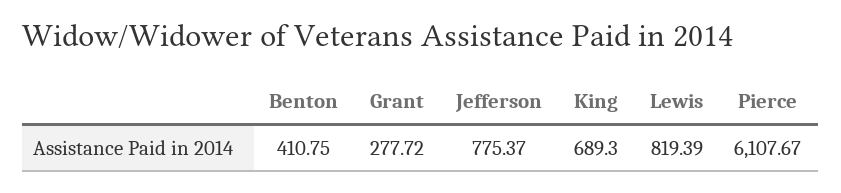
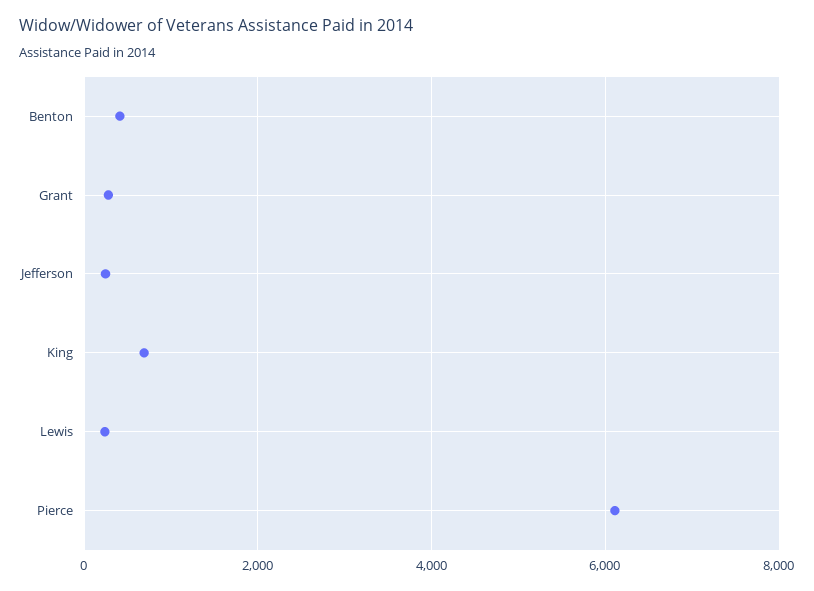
  {
    "Benton": 410.75,
    "Grant": 277.72,
-   "Jefferson": 775.37,
+   "Jefferson": 200,
    "King": 689.3,
-   "Lewis": 819.39,
+   "Lewis": 200,
    "Pierce": 6107.67
  }

